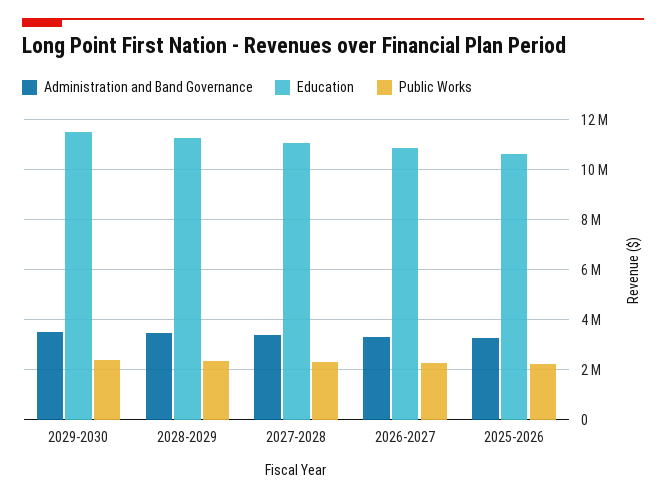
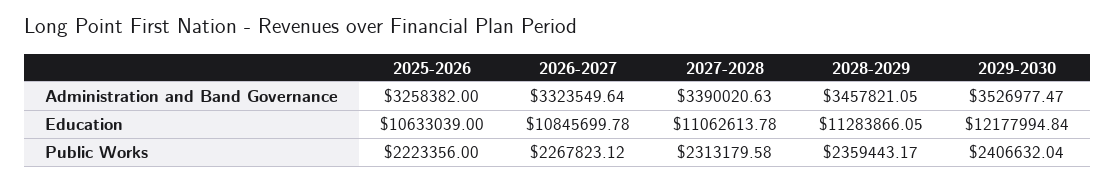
  {
    "Administration and Band Governance": {
      "2029-2030": 3526977.47,
      "2028-2029": 3457821.05,
      "2027-2028": 3390020.63,
      "2026-2027": 3323549.64,
      "2025-2026": 3258382
    },
    "Education": {
-     "2029-2030": 11500000,
+     "2029-2030": 12177994.84,
      "2028-2029": 11283866.05,
      "2027-2028": 11062613.78,
      "2026-2027": 10845699.78,
      "2025-2026": 10633039
    },
    "Public Works": {
      "2029-2030": 2406632.04,
      "2028-2029": 2359443.17,
      "2027-2028": 2313179.58,
      "2026-2027": 2267823.12,
      "2025-2026": 2223356
    }
  }

